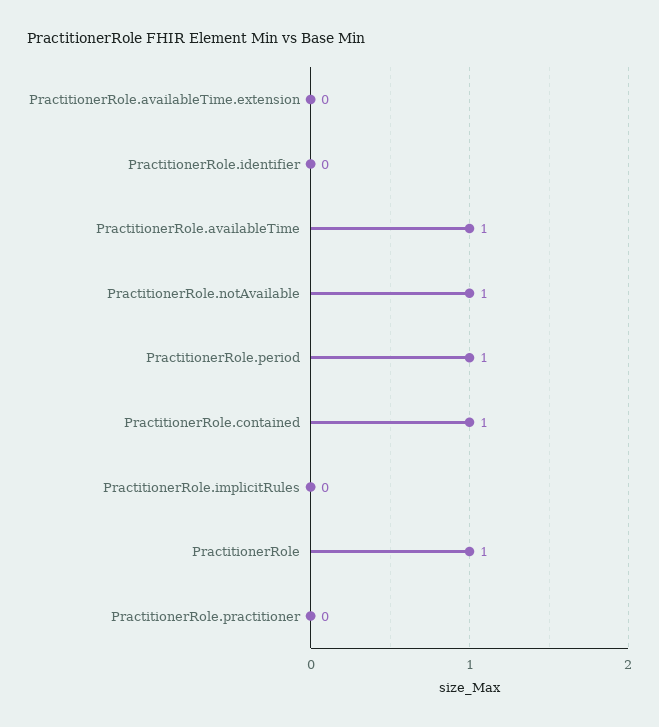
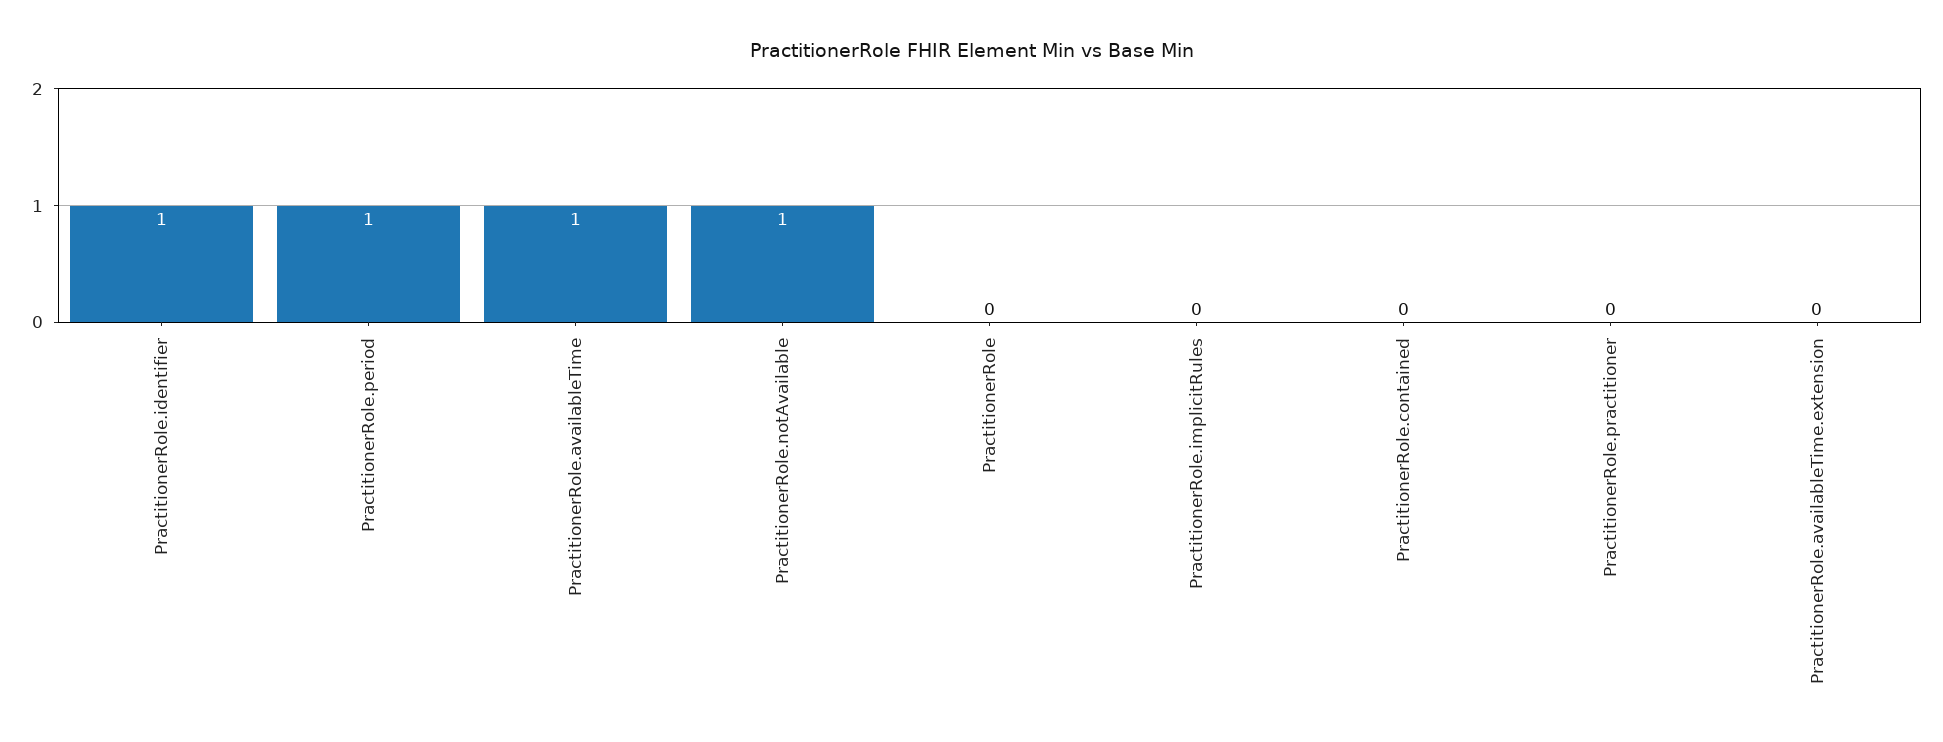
  {
    "PractitionerRole.availableTime.extension": 0,
-   "PractitionerRole.identifier": 0,
+   "PractitionerRole.identifier": 1,
    "PractitionerRole.availableTime": 1,
    "PractitionerRole.notAvailable": 1,
    "PractitionerRole.period": 1,
-   "PractitionerRole.contained": 1,
+   "PractitionerRole.contained": 0,
    "PractitionerRole.implicitRules": 0,
-   "PractitionerRole": 1,
+   "PractitionerRole": 0,
    "PractitionerRole.practitioner": 0
  }

